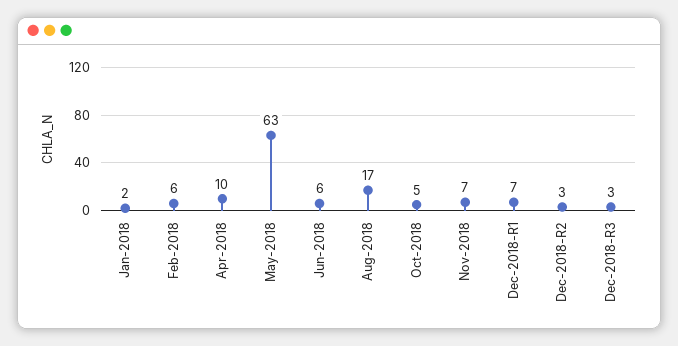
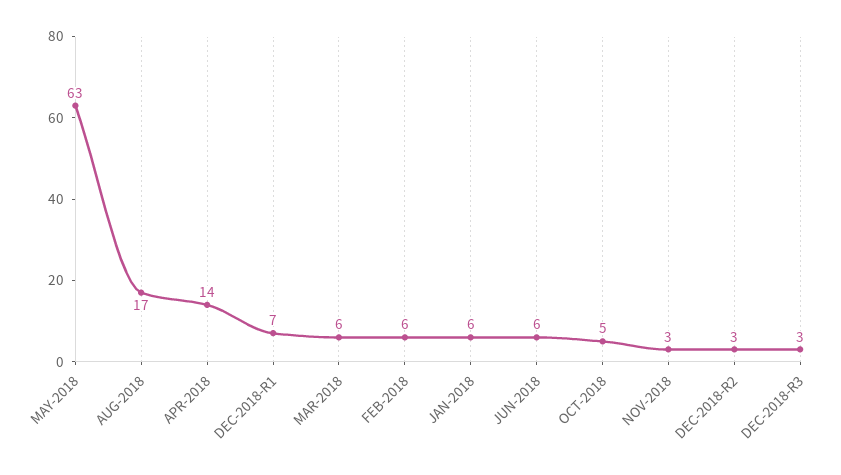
  {
-   "Jan-2018": 2,
+   "Jan-2018": 6,
    "Feb-2018": 6,
-   "Apr-2018": 10,
+   "Apr-2018": 14,
    "May-2018": 63,
    "Jun-2018": 6,
    "Aug-2018": 17,
    "Oct-2018": 5,
-   "Nov-2018": 7,
+   "Nov-2018": 3,
    "Dec-2018-R1": 7,
    "Dec-2018-R2": 3,
-   "Dec-2018-R3": 3
+   "Dec-2018-R3": 3,
+   "MAR-2018": 6
  }

